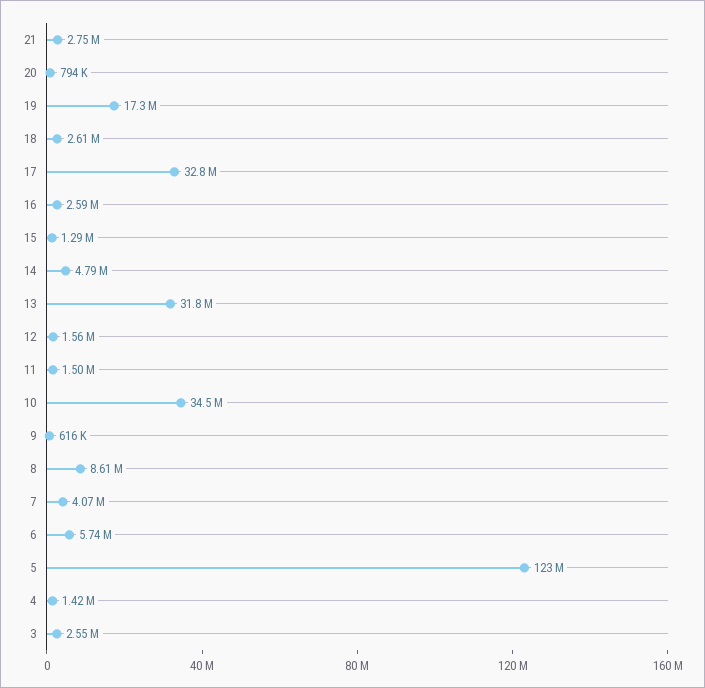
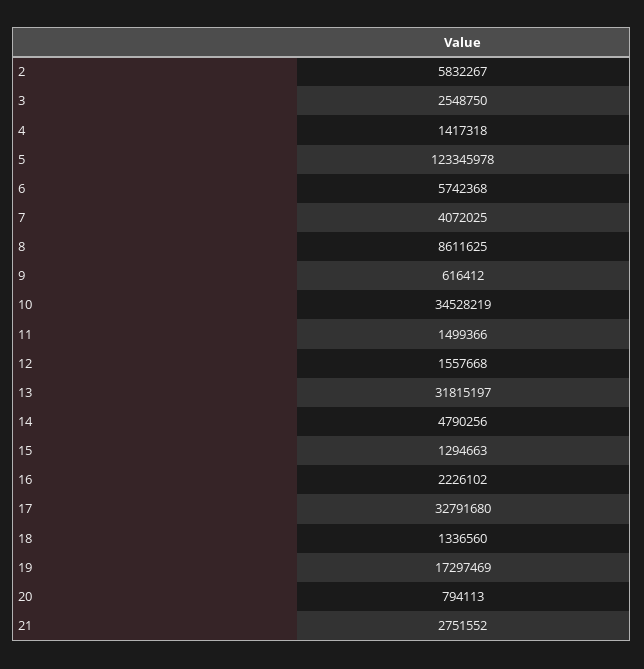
  {
    "21": 2751552,
    "20": 794113,
    "19": 17297469,
-   "18": 2610000,
+   "18": 1336560,
    "17": 32791680,
-   "16": 2590000,
+   "16": 2226102,
    "15": 1294663,
    "14": 4790256,
    "13": 31815197,
    "12": 1557668,
    "11": 1499366,
    "10": 34528219,
    "9": 616412,
    "8": 8611625,
    "7": 4072025,
    "6": 5742368,
    "5": 123345978,
    "4": 1417318,
-   "3": 2548750
+   "3": 2548750,
+   "2": 5832267
  }

